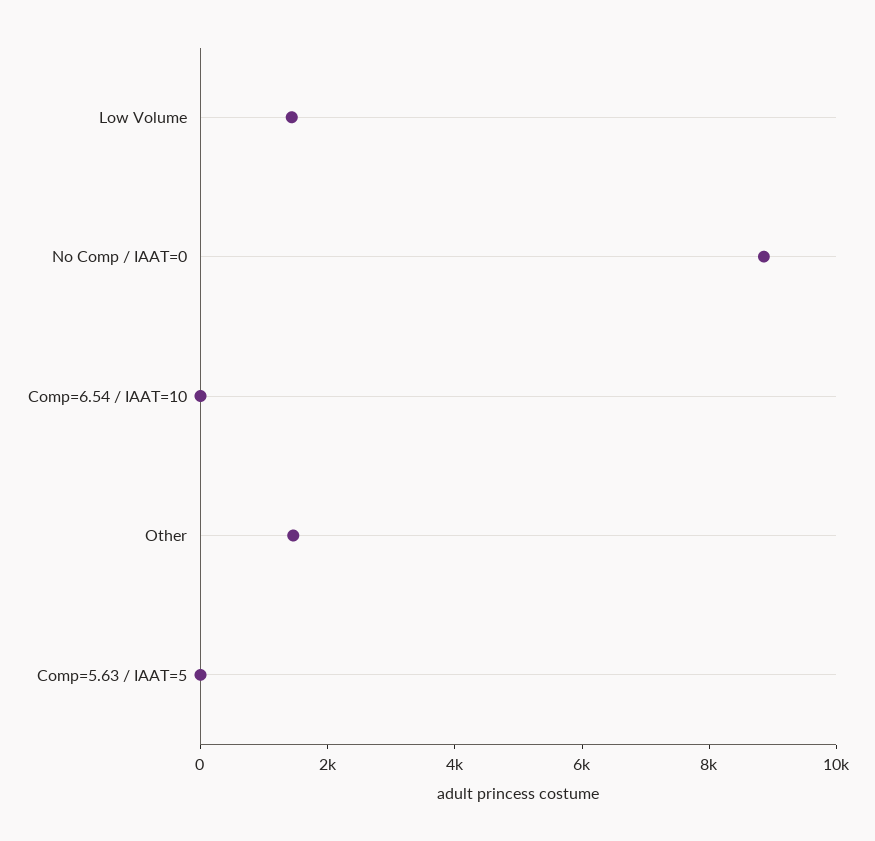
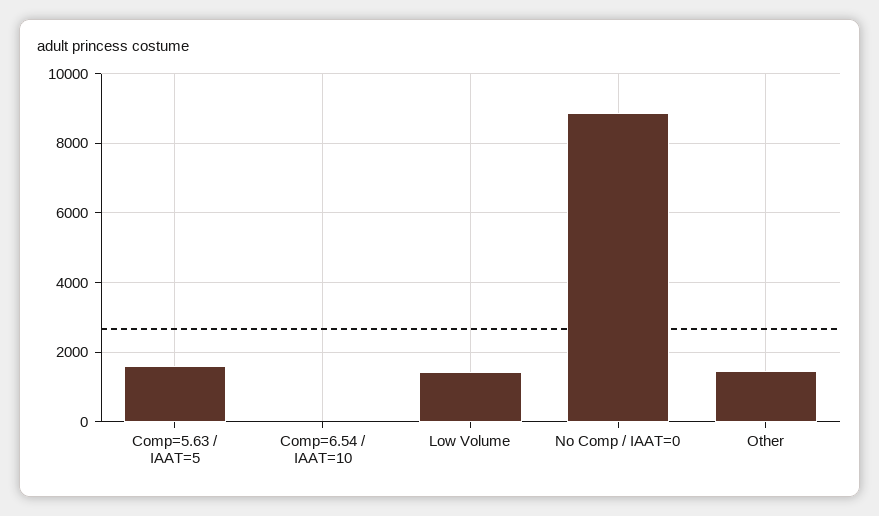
  {
    "Low Volume": 1400,
    "No Comp / IAAT=0": 8800,
    "Comp=6.54 / IAAT=10": 0,
    "Other": 1400,
-   "Comp=5.63 / IAAT=5": 0
+   "Comp=5.63 / IAAT=5": 1600
  }

